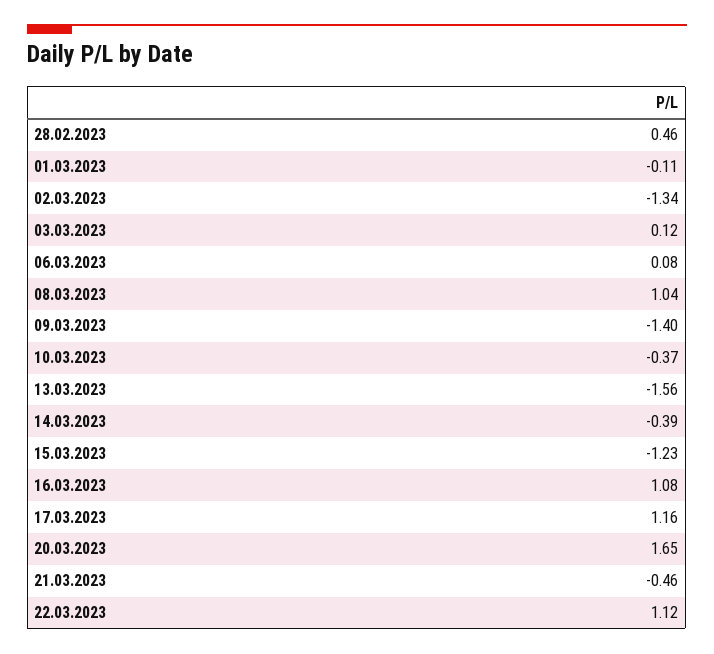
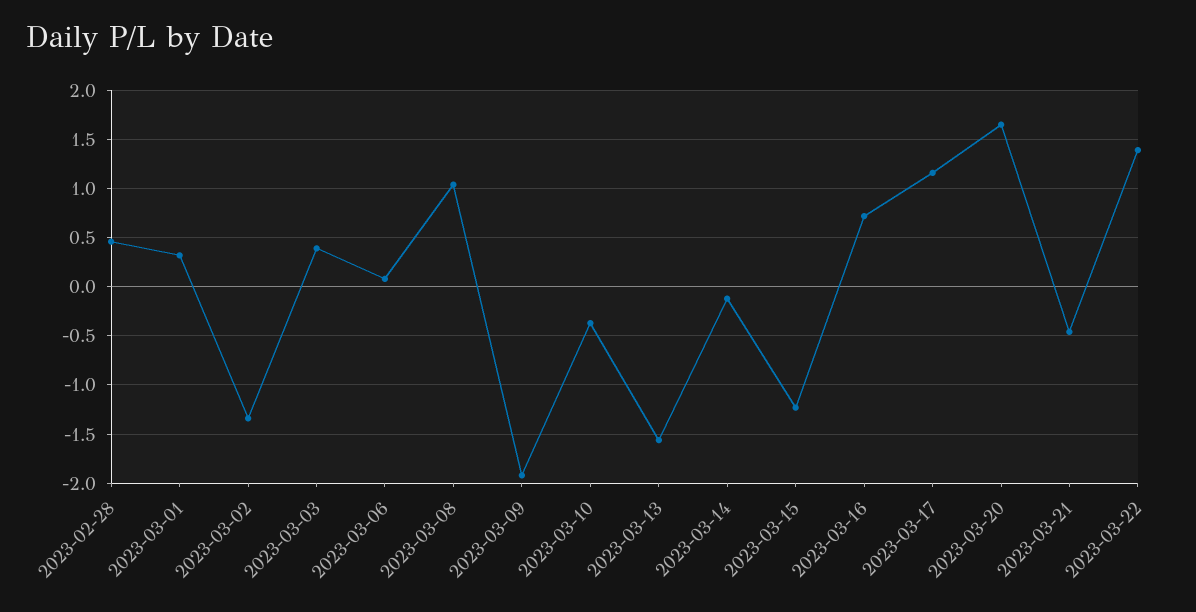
  {
    "28.02.2023": 0.46,
-   "01.03.2023": -0.11,
+   "01.03.2023": 0.3,
    "02.03.2023": -1.34,
-   "03.03.2023": 0.12,
+   "03.03.2023": 0.4,
    "06.03.2023": 0.08,
    "08.03.2023": 1.04,
-   "09.03.2023": -1.4,
+   "09.03.2023": -1.9,
    "10.03.2023": -0.37,
    "13.03.2023": -1.56,
-   "14.03.2023": -0.39,
+   "14.03.2023": -0.1,
    "15.03.2023": -1.23,
-   "16.03.2023": 1.08,
+   "16.03.2023": 0.7,
    "17.03.2023": 1.16,
    "20.03.2023": 1.65,
    "21.03.2023": -0.46,
-   "22.03.2023": 1.12
+   "22.03.2023": 1.4
  }

